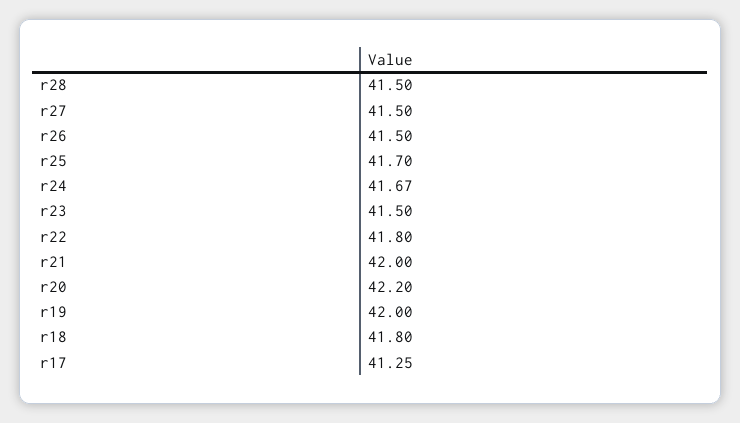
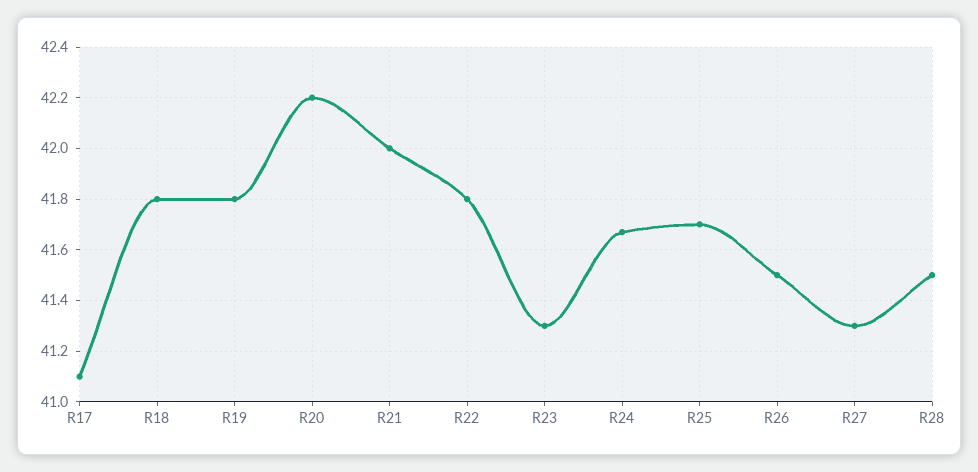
  {
    "r28": 41.5,
-   "r27": 41.5,
+   "r27": 41.3,
    "r26": 41.5,
    "r25": 41.7,
    "r24": 41.67,
-   "r23": 41.5,
+   "r23": 41.3,
    "r22": 41.8,
    "r21": 42,
    "r20": 42.2,
-   "r19": 42,
+   "r19": 41.8,
    "r18": 41.8,
-   "r17": 41.25
+   "r17": 41.1
  }

